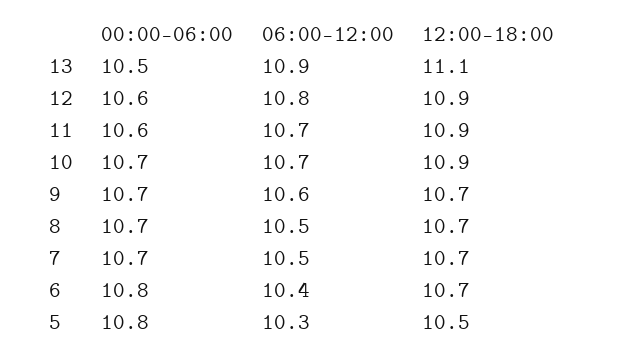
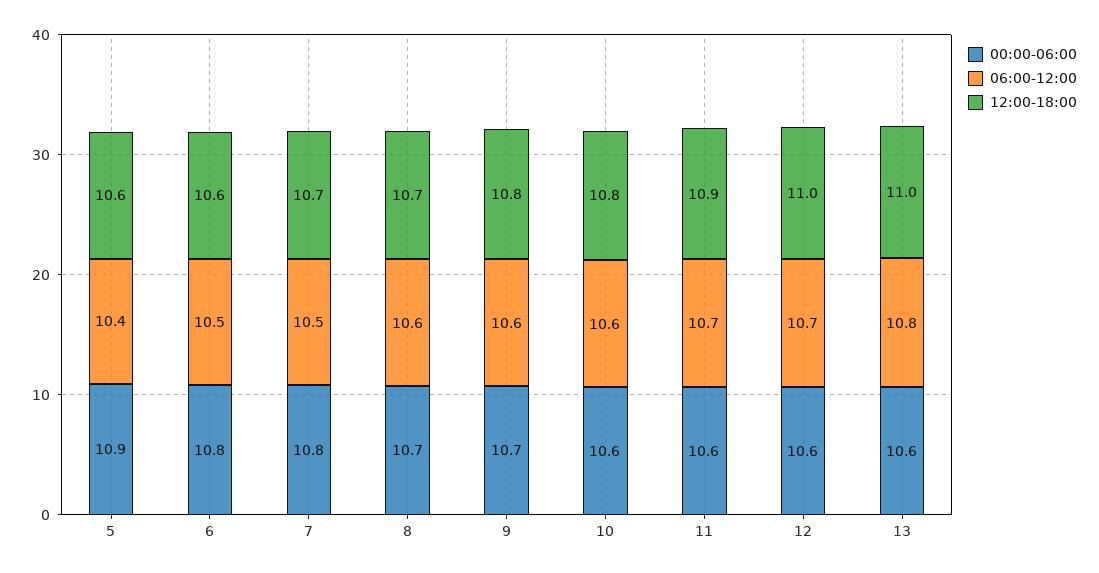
  {
    "00:00-06:00": {
-     "13": 10.5,
+     "13": 10.6,
      "12": 10.6,
      "11": 10.6,
-     "10": 10.7,
+     "10": 10.6,
      "9": 10.7,
      "8": 10.7,
-     "7": 10.7,
+     "7": 10.8,
      "6": 10.8,
-     "5": 10.8
+     "5": 10.9
    },
    "06:00-12:00": {
-     "13": 10.9,
+     "13": 10.8,
-     "12": 10.8,
+     "12": 10.7,
      "11": 10.7,
-     "10": 10.7,
+     "10": 10.6,
      "9": 10.6,
-     "8": 10.5,
+     "8": 10.6,
      "7": 10.5,
-     "6": 10.4,
+     "6": 10.5,
-     "5": 10.3
+     "5": 10.4
    },
    "12:00-18:00": {
-     "13": 11.1,
+     "13": 11,
-     "12": 10.9,
+     "12": 11,
      "11": 10.9,
-     "10": 10.9,
+     "10": 10.8,
-     "9": 10.7,
+     "9": 10.8,
      "8": 10.7,
      "7": 10.7,
-     "6": 10.7,
+     "6": 10.6,
-     "5": 10.5
+     "5": 10.6
    }
  }

